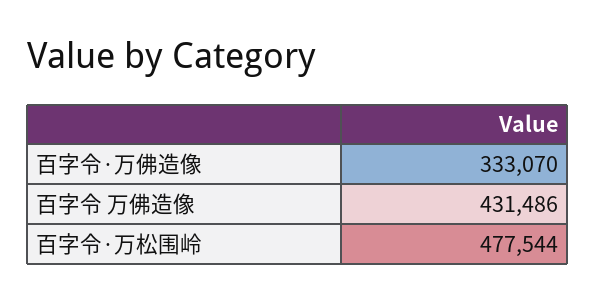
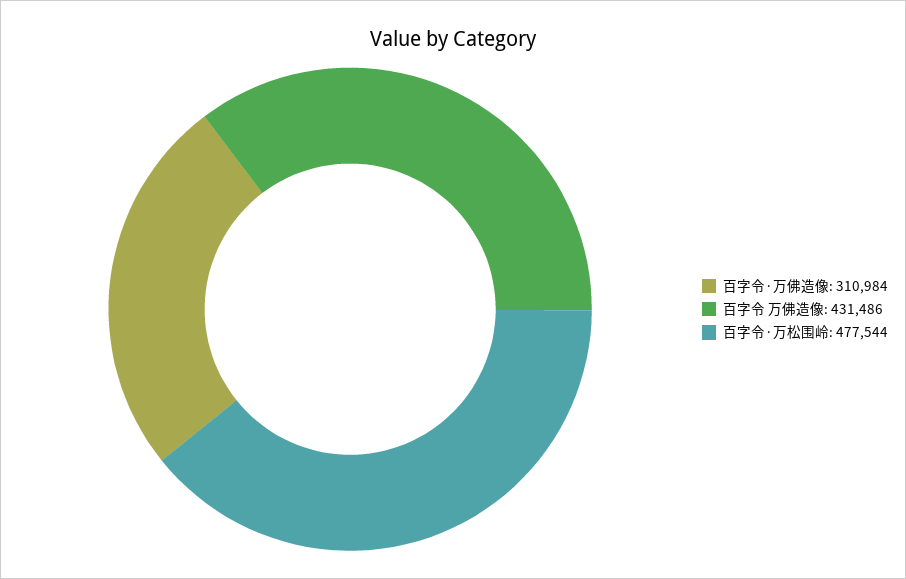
  {
-   "百字令·万佛造像": 333070,
+   "百字令·万佛造像": 310984,
    "百字令 万佛造像": 431486,
    "百字令·万松围岭": 477544
  }

